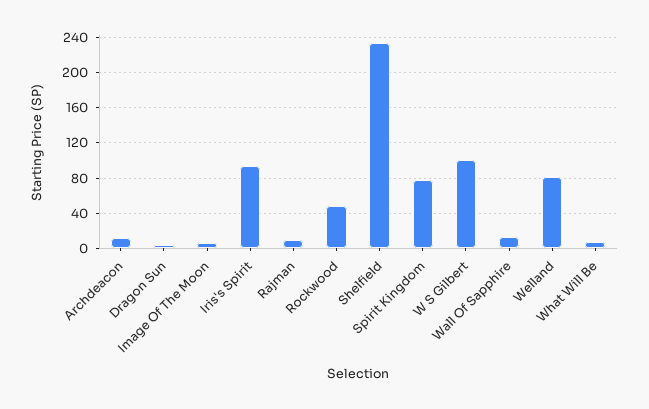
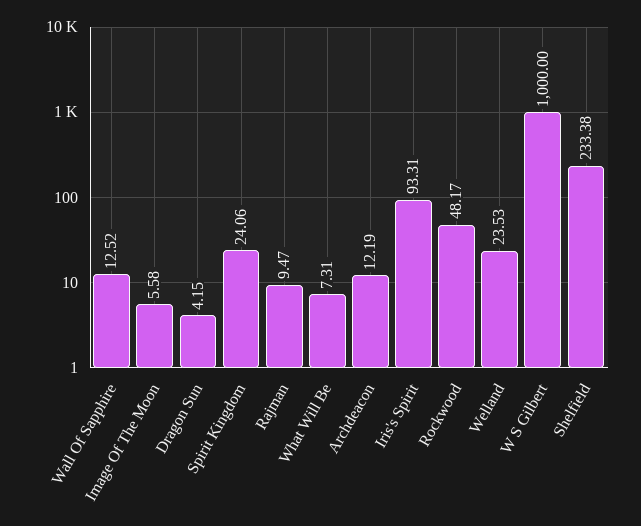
  {
    "Archdeacon": 12.19,
    "Dragon Sun": 4.15,
    "Image Of The Moon": 5.58,
    "Iris's Spirit": 93.31,
    "Rajman": 9.47,
    "Rockwood": 48.17,
    "Shelfield": 233.38,
-   "Spirit Kingdom": 80,
+   "Spirit Kingdom": 24.06,
-   "W S Gilbert": 100,
+   "W S Gilbert": 1000,
    "Wall Of Sapphire": 12.52,
-   "Welland": 80,
+   "Welland": 23.53,
    "What Will Be": 7.31
  }

